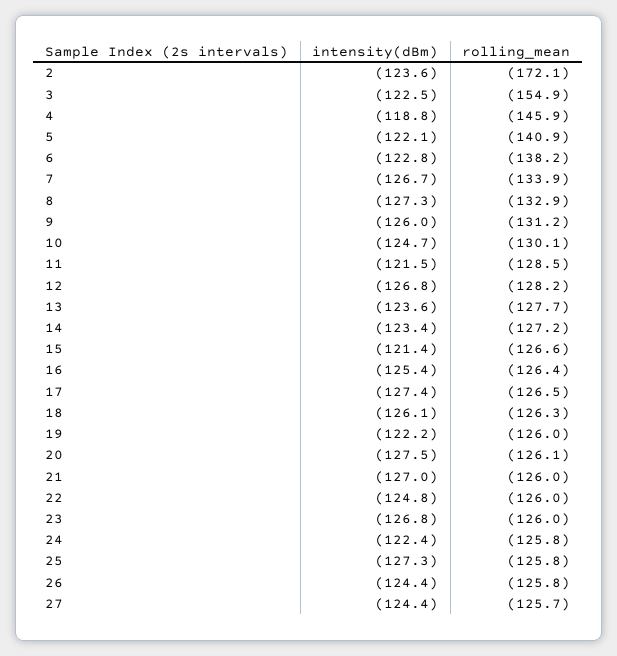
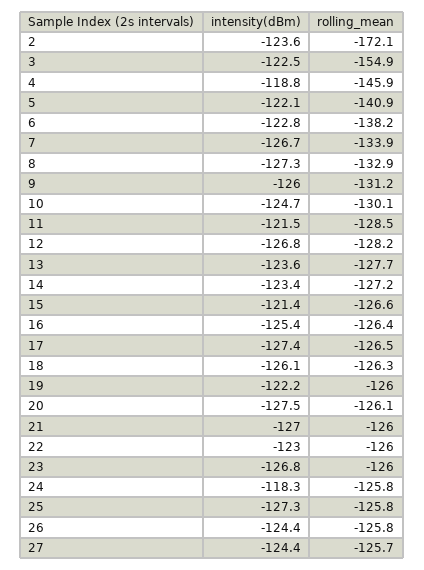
  {
    "intensity(dBm)": {
      "2": -123.6,
      "3": -122.5,
      "4": -118.8,
      "5": -122.1,
      "6": -122.8,
      "7": -126.7,
      "8": -127.3,
      "9": -126,
      "10": -124.7,
      "11": -121.5,
      "12": -126.8,
      "13": -123.6,
      "14": -123.4,
      "15": -121.4,
      "16": -125.4,
      "17": -127.4,
      "18": -126.1,
      "19": -122.2,
      "20": -127.5,
      "21": -127,
-     "22": -124.8,
+     "22": -123,
      "23": -126.8,
-     "24": -122.4,
+     "24": -118.3,
      "25": -127.3,
      "26": -124.4,
      "27": -124.4
    },
    "rolling_mean": {
      "2": -172.1,
      "3": -154.9,
      "4": -145.9,
      "5": -140.9,
      "6": -138.2,
      "7": -133.9,
      "8": -132.9,
      "9": -131.2,
      "10": -130.1,
      "11": -128.5,
      "12": -128.2,
      "13": -127.7,
      "14": -127.2,
      "15": -126.6,
      "16": -126.4,
      "17": -126.5,
      "18": -126.3,
      "19": -126,
      "20": -126.1,
      "21": -126,
      "22": -126,
      "23": -126,
      "24": -125.8,
      "25": -125.8,
      "26": -125.8,
      "27": -125.7
    }
  }

